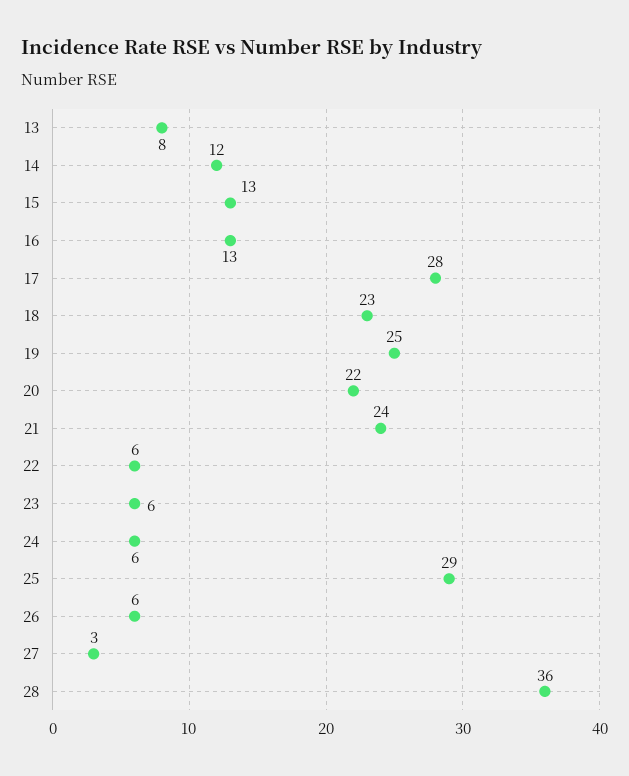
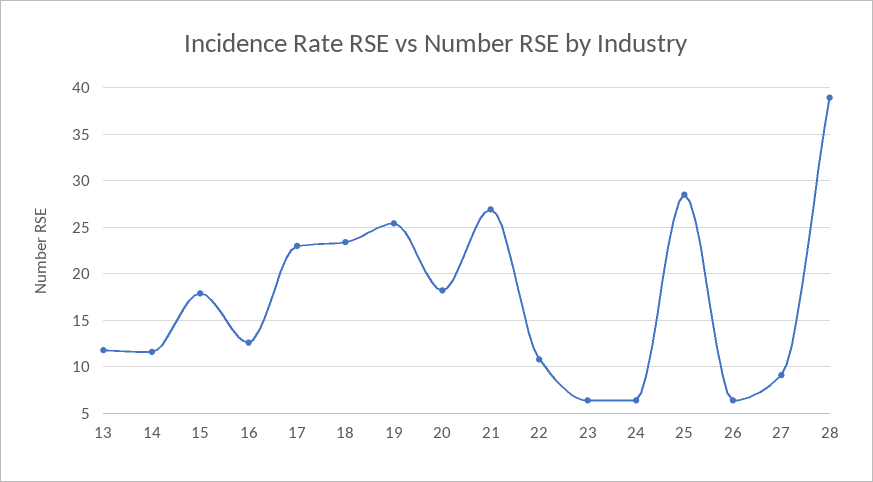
  {
-   "13": 8,
+   "13": 12,
    "14": 12,
-   "15": 13,
+   "15": 18,
    "16": 13,
-   "17": 28,
+   "17": 23,
    "18": 23,
    "19": 25,
-   "20": 22,
+   "20": 18,
-   "21": 24,
+   "21": 27,
-   "22": 6,
+   "22": 11,
    "23": 6,
    "24": 6,
    "25": 29,
    "26": 6,
-   "27": 3,
+   "27": 9,
-   "28": 36
+   "28": 39
  }

